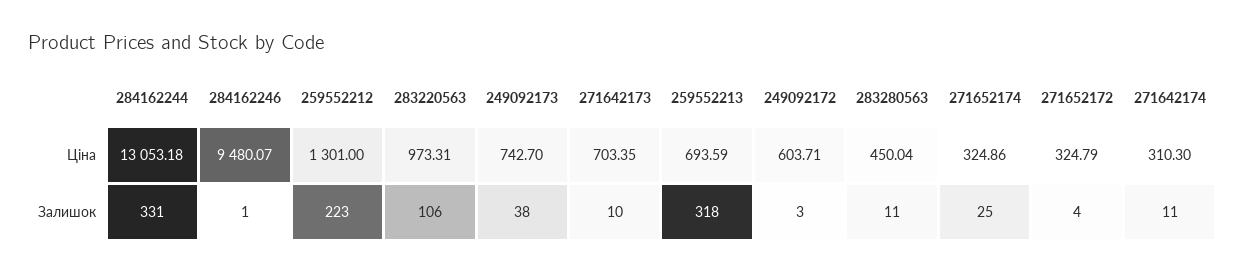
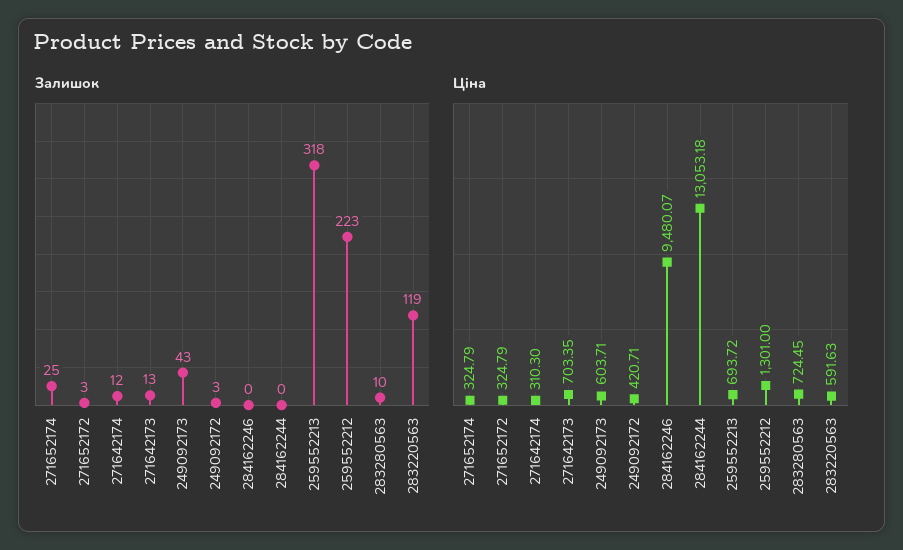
  {
    "Ціна": {
      "284162244": 13053.18,
      "284162246": 9480.07,
      "259552212": 1301,
-     "283220563": 973.31,
+     "283220563": 591.63,
-     "249092173": 742.7,
+     "249092173": 603.71,
      "271642173": 703.35,
-     "259552213": 693.59,
+     "259552213": 693.72,
-     "249092172": 603.71,
+     "249092172": 420.71,
-     "283280563": 450.04,
+     "283280563": 724.45,
-     "271652174": 324.86,
+     "271652174": 324.79,
      "271652172": 324.79,
      "271642174": 310.3
    },
    "Залишок": {
-     "284162244": 331,
+     "284162244": 0,
-     "284162246": 1,
+     "284162246": 0,
      "259552212": 223,
-     "283220563": 106,
+     "283220563": 119,
-     "249092173": 38,
+     "249092173": 43,
-     "271642173": 10,
+     "271642173": 13,
      "259552213": 318,
      "249092172": 3,
-     "283280563": 11,
+     "283280563": 10,
      "271652174": 25,
-     "271652172": 4,
+     "271652172": 3,
-     "271642174": 11
+     "271642174": 12
    }
  }

